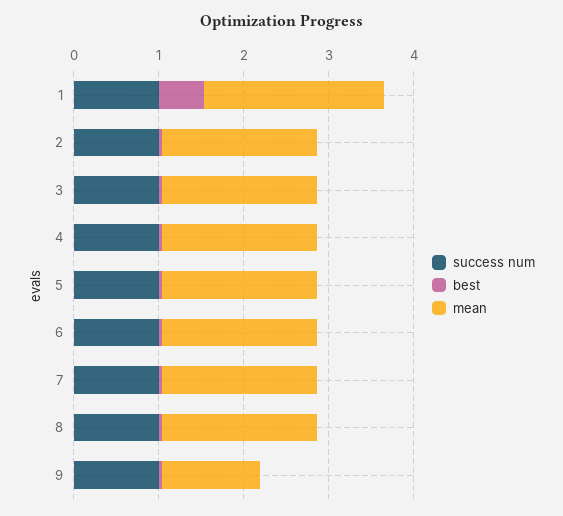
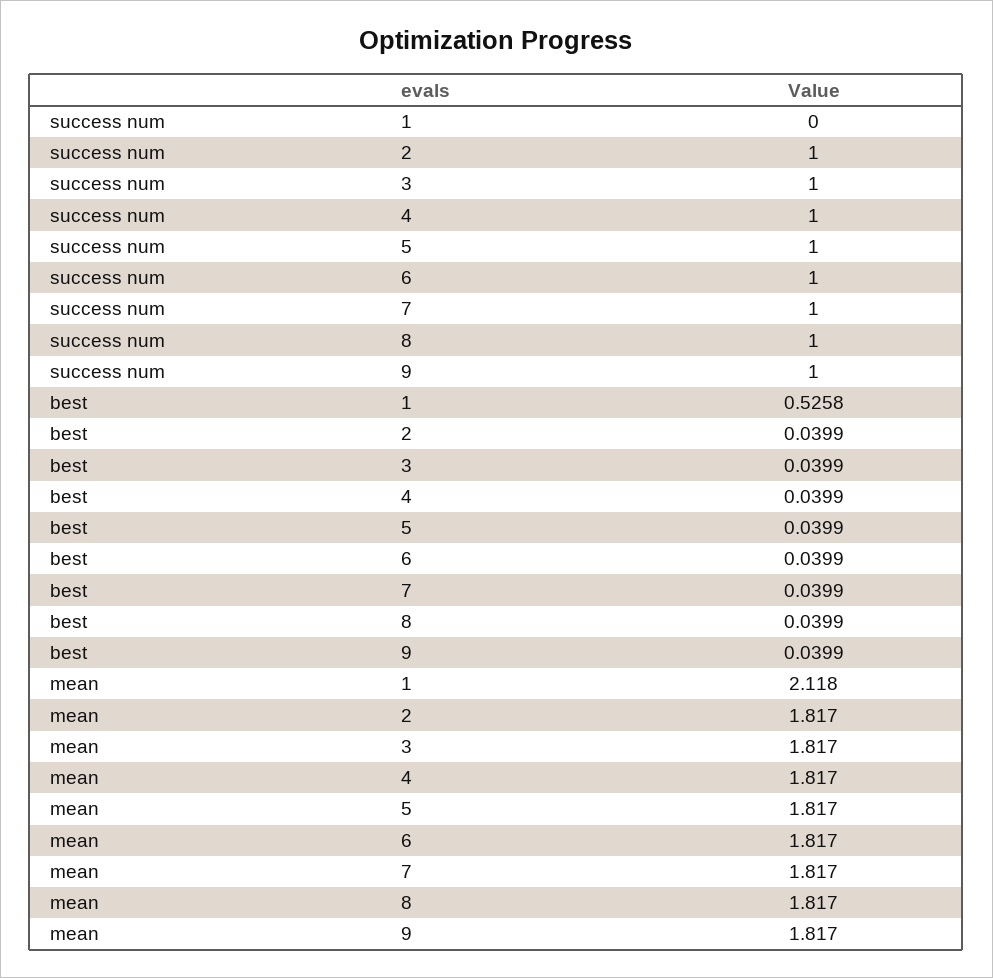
  {
    "success num": {
-     "1": 1,
+     "1": 0,
      "2": 1,
      "3": 1,
      "4": 1,
      "5": 1,
      "6": 1,
      "7": 1,
      "8": 1,
      "9": 1
    },
    "best": {
      "1": 0.5258,
      "2": 0.0399,
      "3": 0.0399,
      "4": 0.0399,
      "5": 0.0399,
      "6": 0.0399,
      "7": 0.0399,
      "8": 0.0399,
      "9": 0.0399
    },
    "mean": {
      "1": 2.118,
      "2": 1.817,
      "3": 1.817,
      "4": 1.817,
      "5": 1.817,
      "6": 1.817,
      "7": 1.817,
      "8": 1.817,
-     "9": 1.2
+     "9": 1.817
    }
  }

